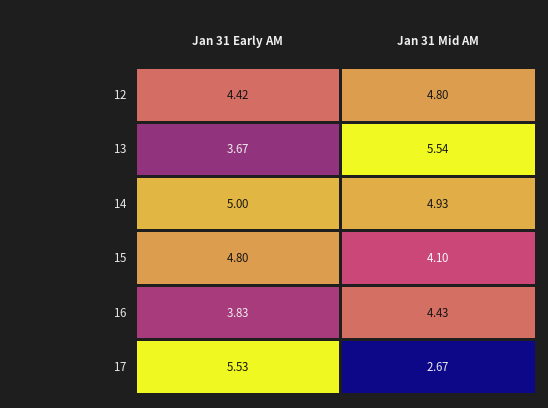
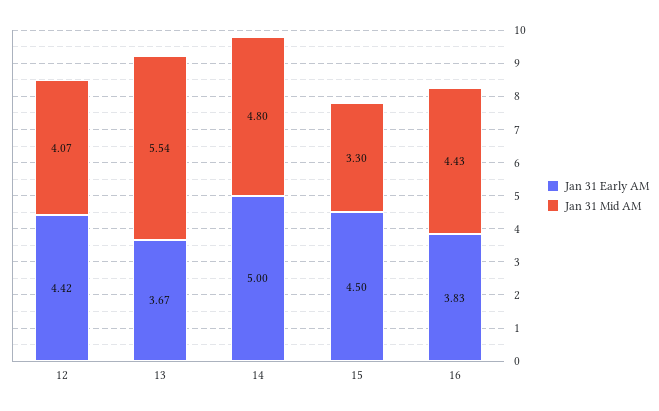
  {
    "Jan 31 Early AM": {
      "12": 4.42,
      "13": 3.67,
      "14": 5,
-     "15": 4.8,
+     "15": 4.5,
-     "16": 3.83,
+     "16": 3.83
-     "17": 5.53
    },
    "Jan 31 Mid AM": {
-     "12": 4.8,
+     "12": 4.07,
      "13": 5.54,
-     "14": 4.93,
+     "14": 4.8,
-     "15": 4.1,
+     "15": 3.3,
-     "16": 4.43,
+     "16": 4.43
-     "17": 2.67
    }
  }

